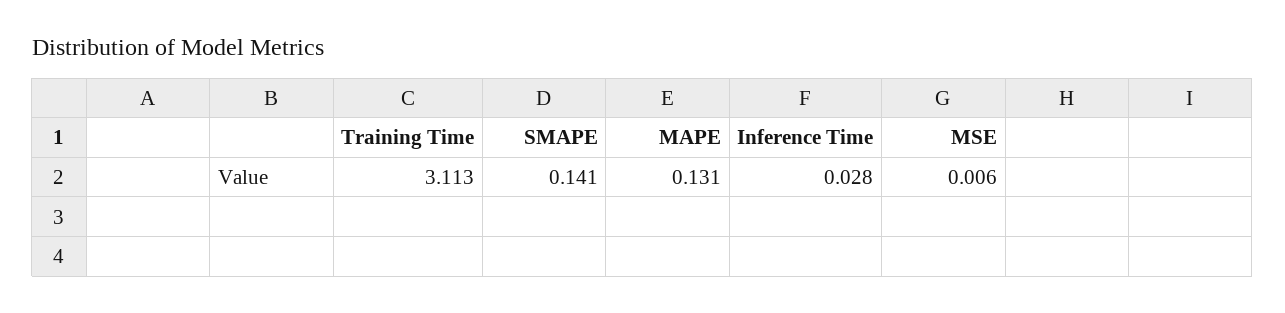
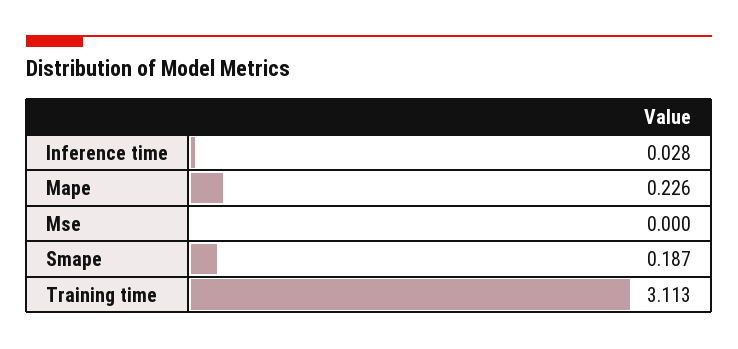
  {
    "Training Time": 3.113,
-   "SMAPE": 0.141,
+   "SMAPE": 0.187,
-   "MAPE": 0.131,
+   "MAPE": 0.226,
    "Inference Time": 0.028,
-   "MSE": 0.006
+   "MSE": 0
  }

